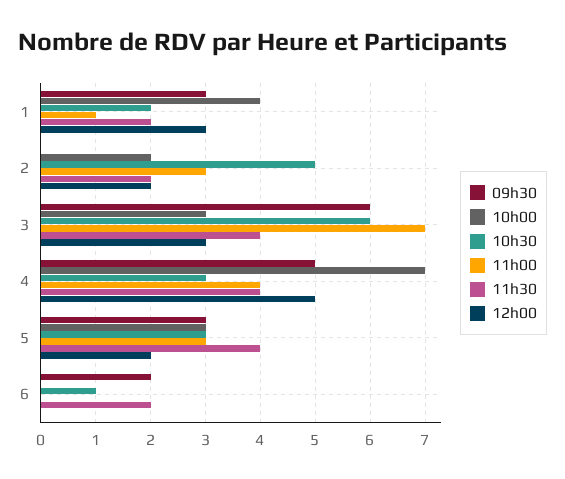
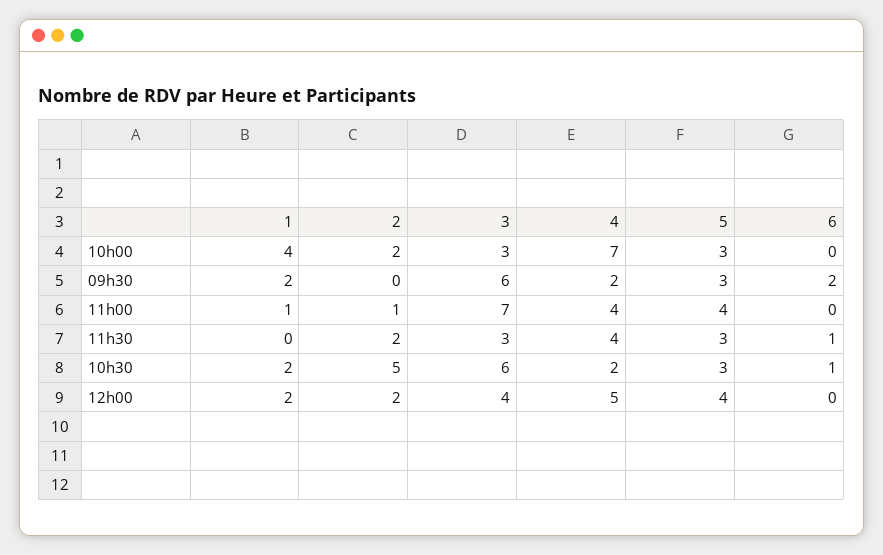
  {
    "09h30": {
-     "1": 3,
+     "1": 2,
      "2": 0,
      "3": 6,
-     "4": 5,
+     "4": 2,
      "5": 3,
      "6": 2
    },
    "10h00": {
      "1": 4,
      "2": 2,
      "3": 3,
      "4": 7,
      "5": 3,
      "6": 0
    },
    "10h30": {
      "1": 2,
      "2": 5,
      "3": 6,
-     "4": 3,
+     "4": 2,
      "5": 3,
      "6": 1
    },
    "11h00": {
      "1": 1,
-     "2": 3,
+     "2": 1,
      "3": 7,
      "4": 4,
-     "5": 3,
+     "5": 4,
      "6": 0
    },
    "11h30": {
-     "1": 2,
+     "1": 0,
      "2": 2,
-     "3": 4,
+     "3": 3,
      "4": 4,
-     "5": 4,
+     "5": 3,
-     "6": 2
+     "6": 1
    },
    "12h00": {
-     "1": 3,
+     "1": 2,
      "2": 2,
-     "3": 3,
+     "3": 4,
      "4": 5,
-     "5": 2,
+     "5": 4,
      "6": 0
    }
  }

